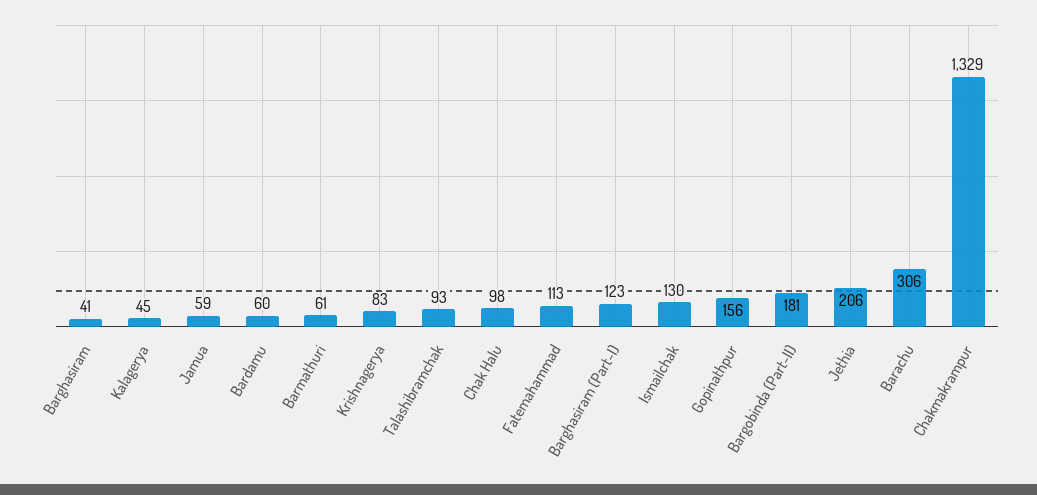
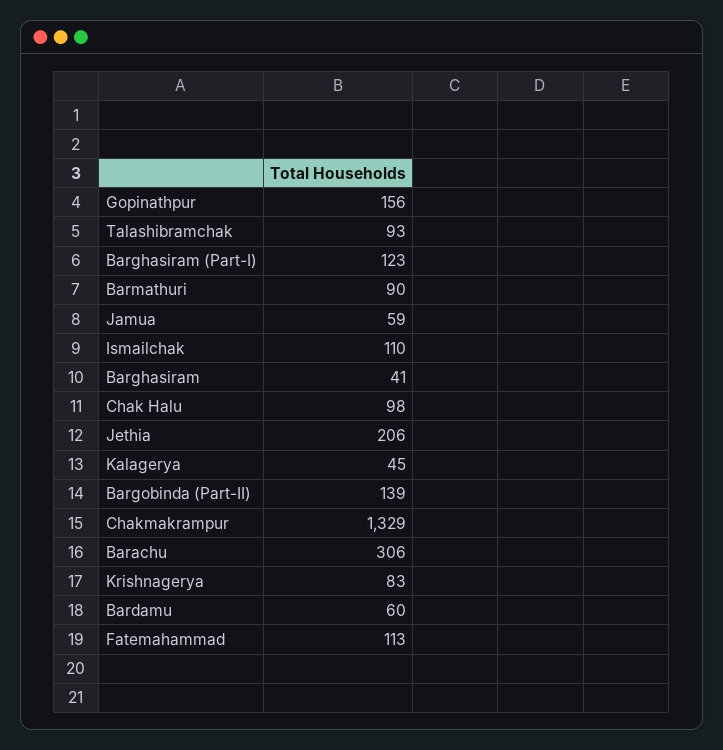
  {
    "Barghasiram": 41,
    "Kalagerya": 45,
    "Jamua": 59,
    "Bardamu": 60,
-   "Barmathuri": 61,
+   "Barmathuri": 90,
    "Krishnagerya": 83,
    "Talashibramchak": 93,
    "Chak Halu": 98,
    "Fatemahammad": 113,
    "Barghasiram (Part-I)": 123,
-   "Ismailchak": 130,
+   "Ismailchak": 110,
    "Gopinathpur": 156,
-   "Bargobinda (Part-II)": 181,
+   "Bargobinda (Part-II)": 139,
    "Jethia": 206,
    "Barachu": 306,
    "Chakmakrampur": 1329
  }

